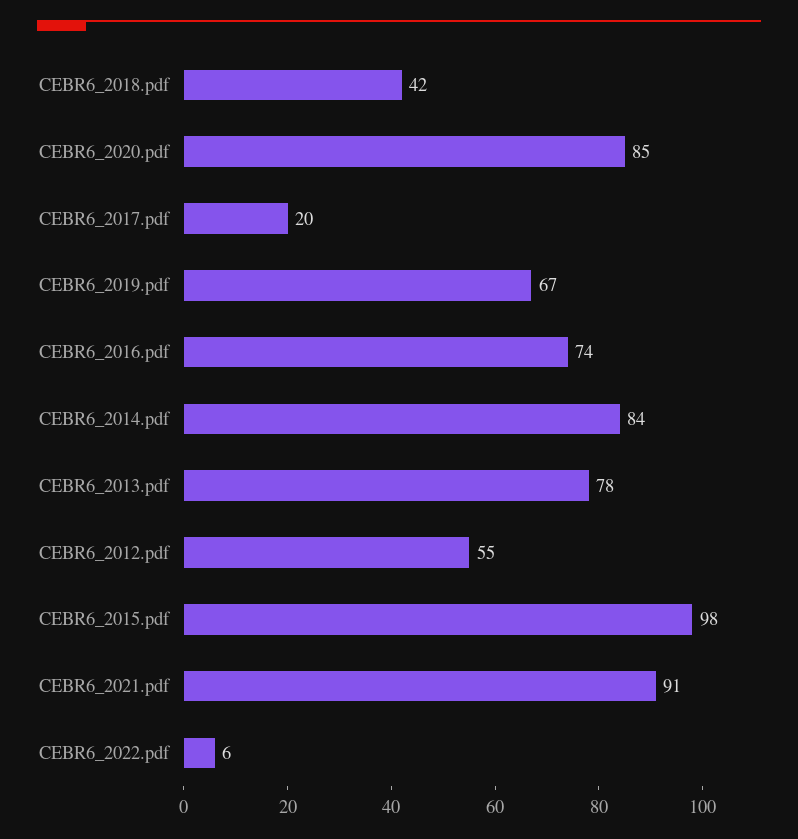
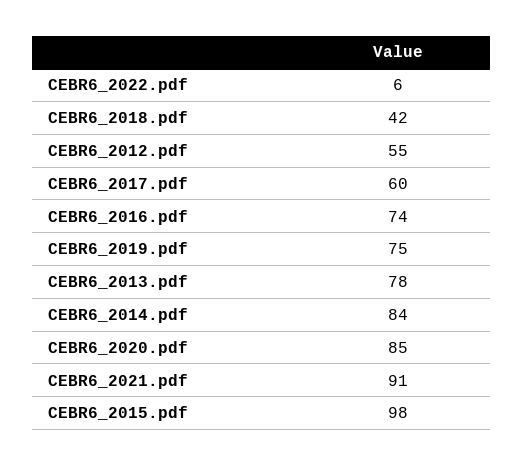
  {
    "CEBR6_2018.pdf": 42,
    "CEBR6_2020.pdf": 85,
-   "CEBR6_2017.pdf": 20,
+   "CEBR6_2017.pdf": 60,
-   "CEBR6_2019.pdf": 67,
+   "CEBR6_2019.pdf": 75,
    "CEBR6_2016.pdf": 74,
    "CEBR6_2014.pdf": 84,
    "CEBR6_2013.pdf": 78,
    "CEBR6_2012.pdf": 55,
    "CEBR6_2015.pdf": 98,
    "CEBR6_2021.pdf": 91,
    "CEBR6_2022.pdf": 6
  }

